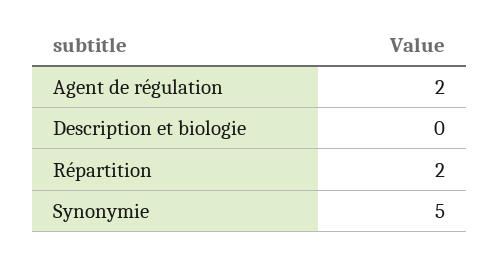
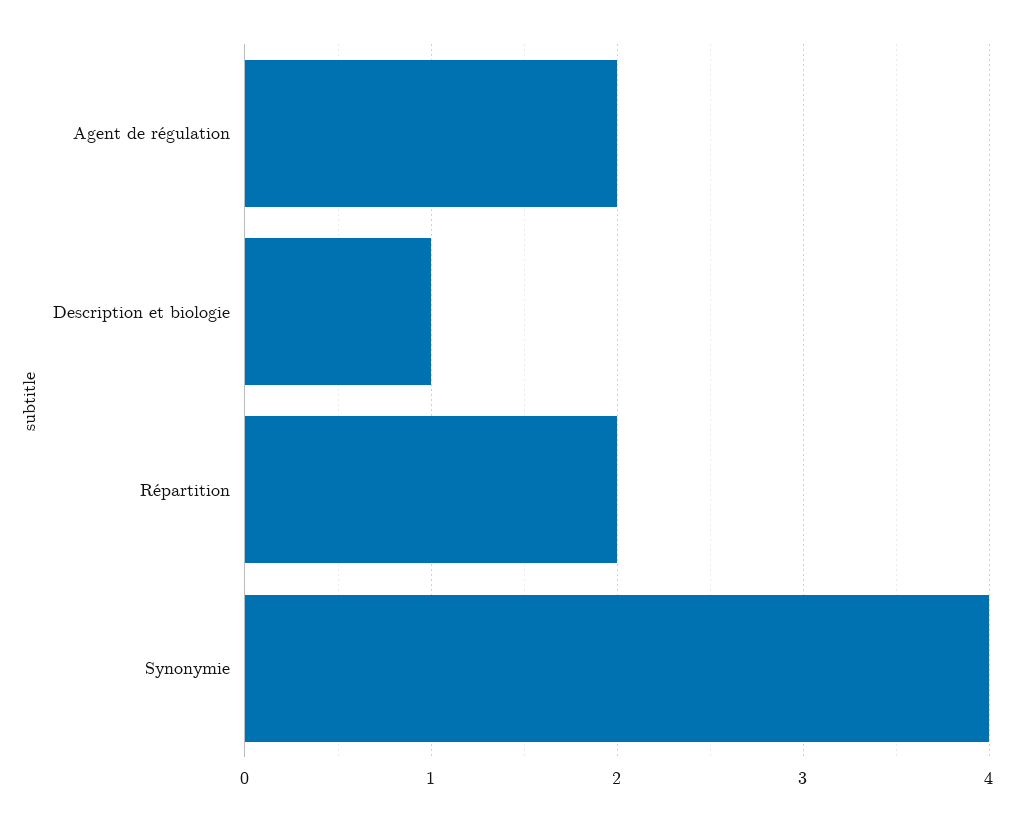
  {
    "Agent de régulation": 2,
-   "Description et biologie": 0,
+   "Description et biologie": 1,
    "Répartition": 2,
-   "Synonymie": 5
+   "Synonymie": 4
  }

